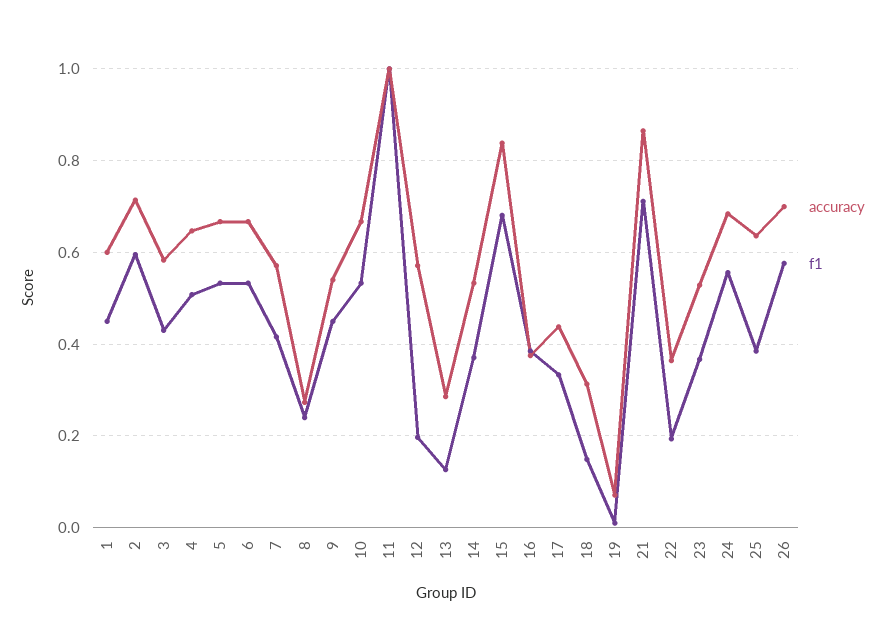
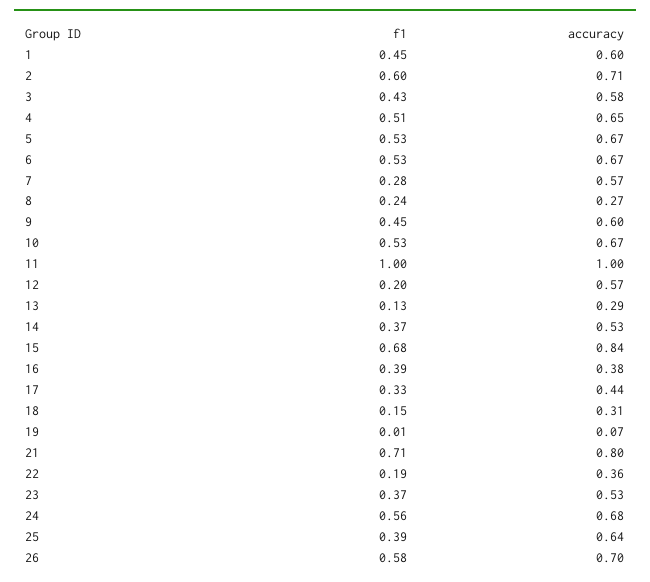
  {
    "accuracy": {
      "1": 0.6,
      "2": 0.71,
      "3": 0.58,
      "4": 0.65,
      "5": 0.67,
      "6": 0.67,
      "7": 0.57,
      "8": 0.27,
-     "9": 0.54,
+     "9": 0.6,
      "10": 0.67,
      "11": 1,
      "12": 0.57,
      "13": 0.29,
      "14": 0.53,
      "15": 0.84,
      "16": 0.38,
      "17": 0.44,
      "18": 0.31,
      "19": 0.07,
-     "21": 0.86,
+     "21": 0.8,
      "22": 0.36,
      "23": 0.53,
      "24": 0.68,
      "25": 0.64,
      "26": 0.7
    },
    "f1": {
      "1": 0.45,
      "2": 0.6,
      "3": 0.43,
      "4": 0.51,
      "5": 0.53,
      "6": 0.53,
-     "7": 0.42,
+     "7": 0.28,
      "8": 0.24,
      "9": 0.45,
      "10": 0.53,
      "11": 1,
      "12": 0.2,
      "13": 0.13,
      "14": 0.37,
      "15": 0.68,
      "16": 0.39,
      "17": 0.33,
      "18": 0.15,
      "19": 0.01,
      "21": 0.71,
      "22": 0.19,
      "23": 0.37,
      "24": 0.56,
      "25": 0.39,
      "26": 0.58
    }
  }

